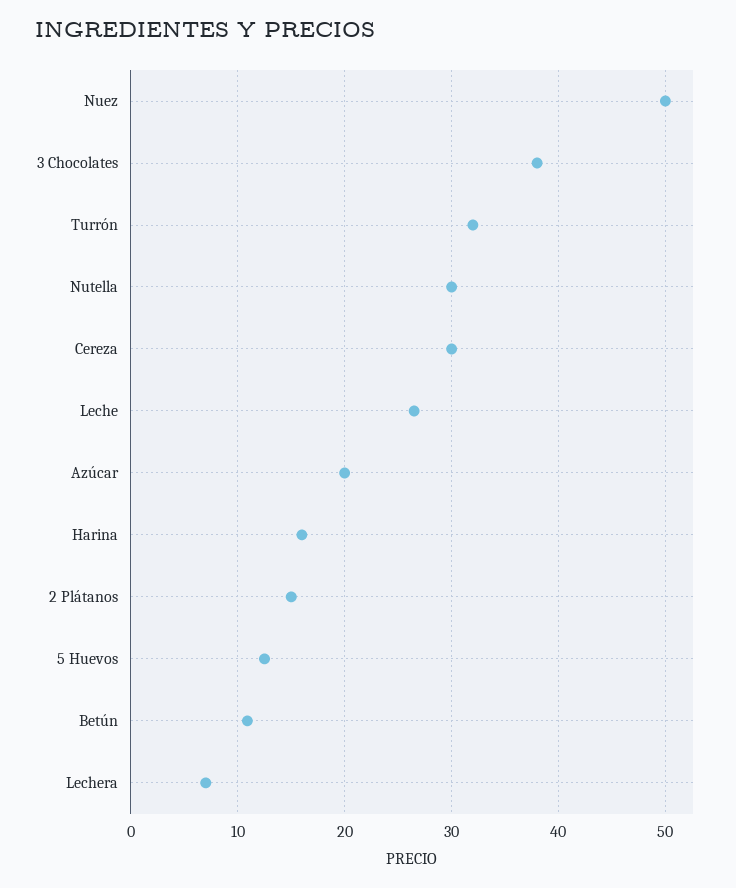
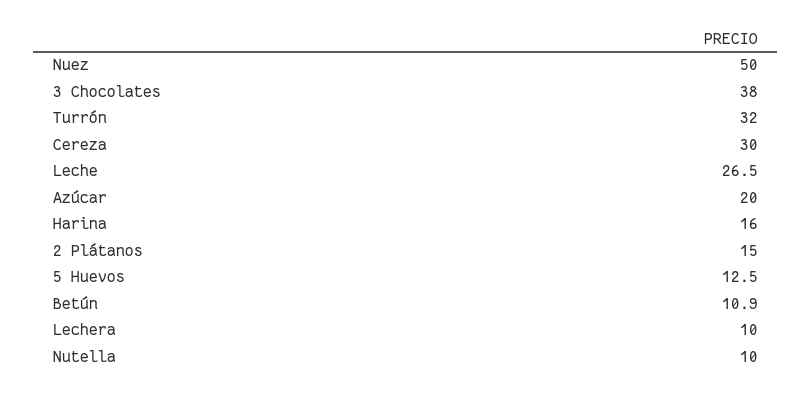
  {
    "Nuez": 50,
    "3 Chocolates": 38,
    "Turrón": 32,
-   "Nutella": 30,
+   "Nutella": 10,
    "Cereza": 30,
    "Leche": 26.5,
    "Azúcar": 20,
    "Harina": 16,
    "2 Plátanos": 15,
    "5 Huevos": 12.5,
    "Betún": 10.9,
-   "Lechera": 7
+   "Lechera": 10
  }

